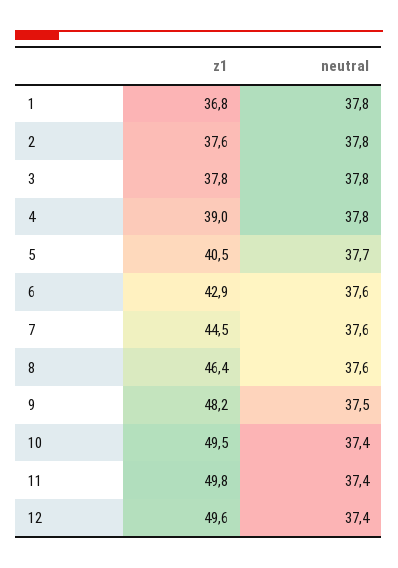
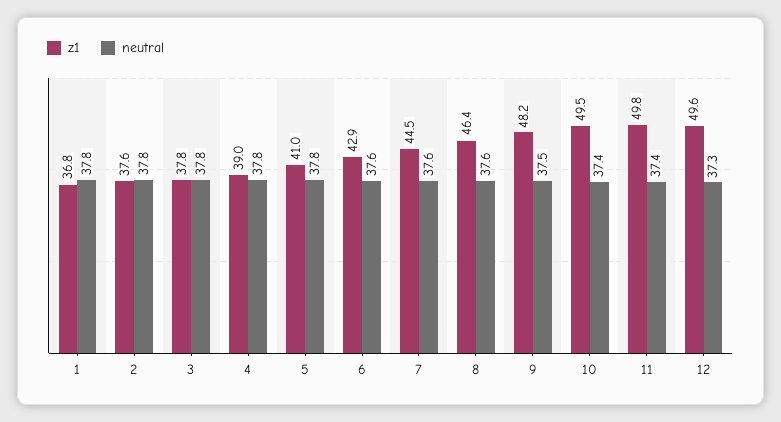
  {
    "z1": {
      "1": 36.8,
      "2": 37.6,
      "3": 37.8,
      "4": 39,
-     "5": 40.5,
+     "5": 41,
      "6": 42.9,
      "7": 44.5,
      "8": 46.4,
      "9": 48.2,
      "10": 49.5,
      "11": 49.8,
      "12": 49.6
    },
    "neutral": {
      "1": 37.8,
      "2": 37.8,
      "3": 37.8,
      "4": 37.8,
-     "5": 37.7,
+     "5": 37.8,
      "6": 37.6,
      "7": 37.6,
      "8": 37.6,
      "9": 37.5,
      "10": 37.4,
      "11": 37.4,
-     "12": 37.4
+     "12": 37.3
    }
  }

